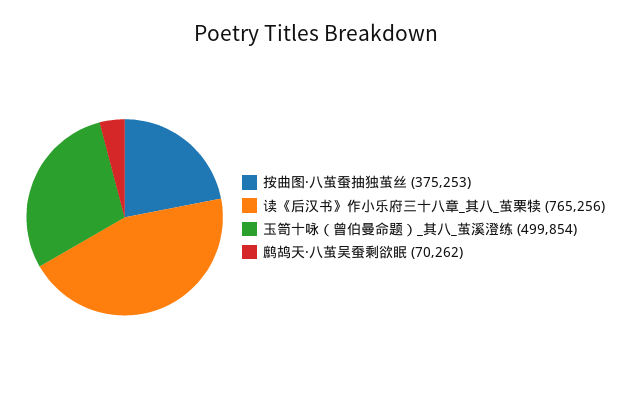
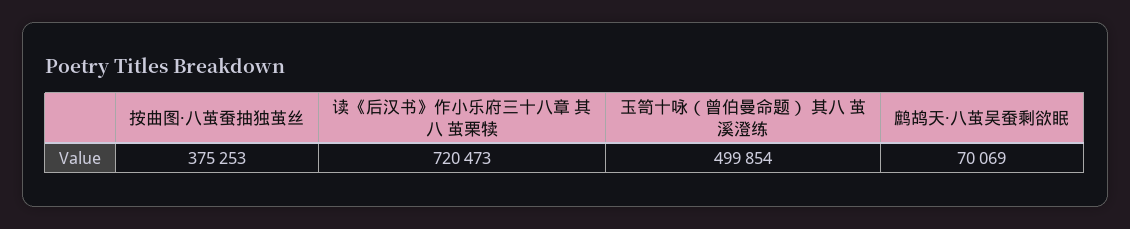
  {
    "按曲图·八茧蚕抽独茧丝": 375253,
-   "读《后汉书》作小乐府三十八章_其八_茧栗犊": 765256,
+   "读《后汉书》作小乐府三十八章_其八_茧栗犊": 720473,
    "玉笥十咏（曾伯曼命题）_其八_茧溪澄练": 499854,
-   "鹧鸪天·八茧吴蚕剩欲眠": 70262
+   "鹧鸪天·八茧吴蚕剩欲眠": 70069
  }

